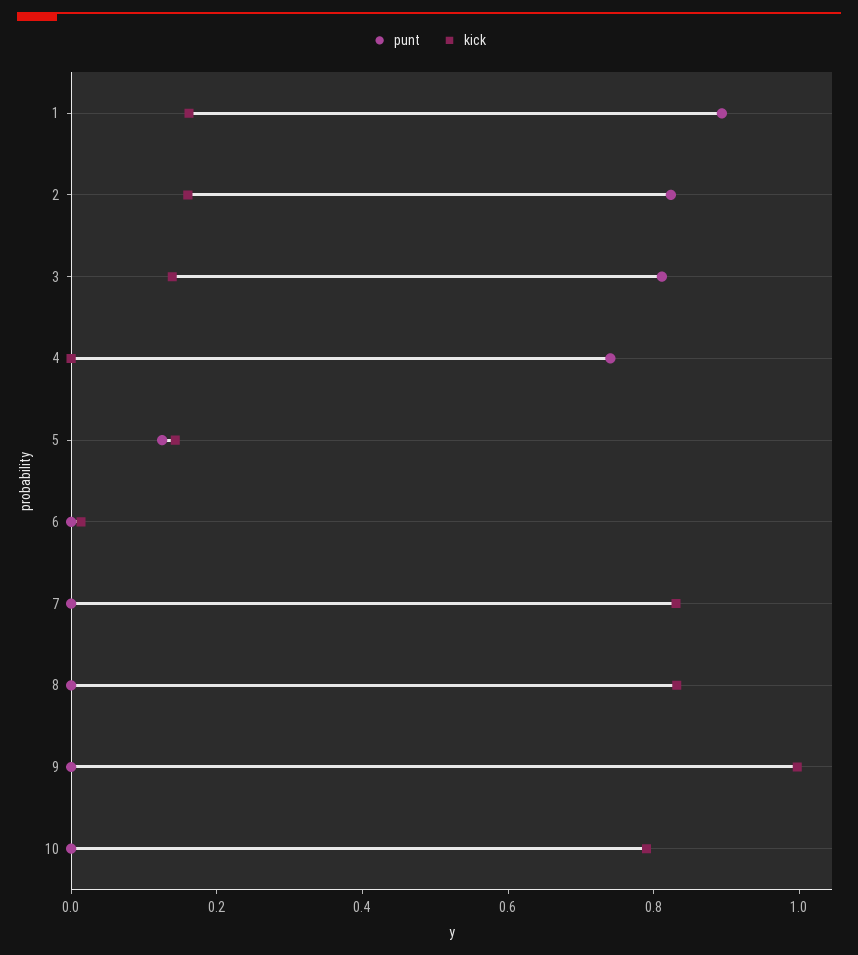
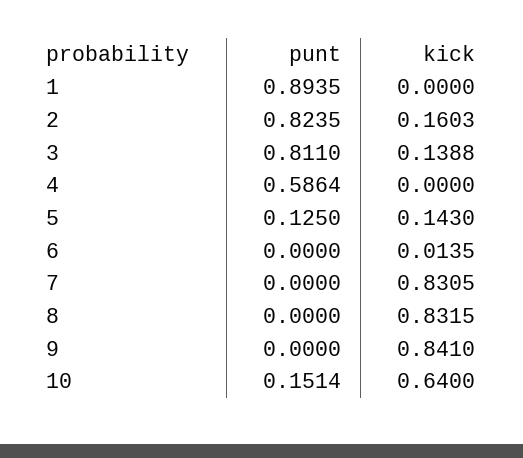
  {
    "punt": {
      "1": 0.8935,
      "2": 0.8235,
      "3": 0.811,
-     "4": 0.75,
+     "4": 0.5864,
      "5": 0.125,
      "6": 0,
      "7": 0,
      "8": 0,
      "9": 0,
-     "10": 0
+     "10": 0.1514
    },
    "kick": {
-     "1": 0.15,
+     "1": 0,
      "2": 0.1603,
      "3": 0.1388,
      "4": 0,
      "5": 0.143,
      "6": 0.0135,
      "7": 0.8305,
      "8": 0.8315,
-     "9": 1,
+     "9": 0.841,
-     "10": 0.8
+     "10": 0.64
    }
  }

